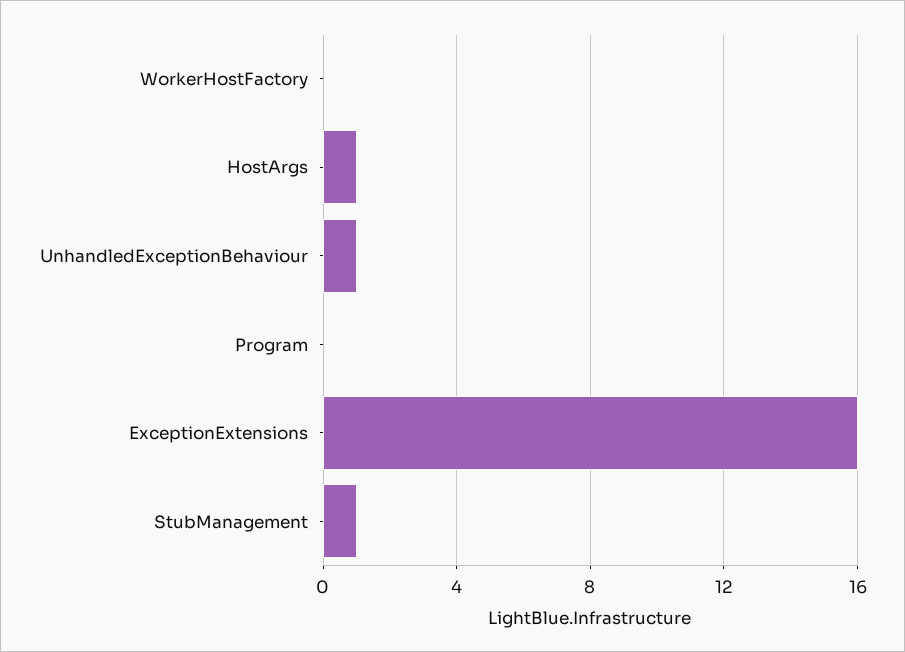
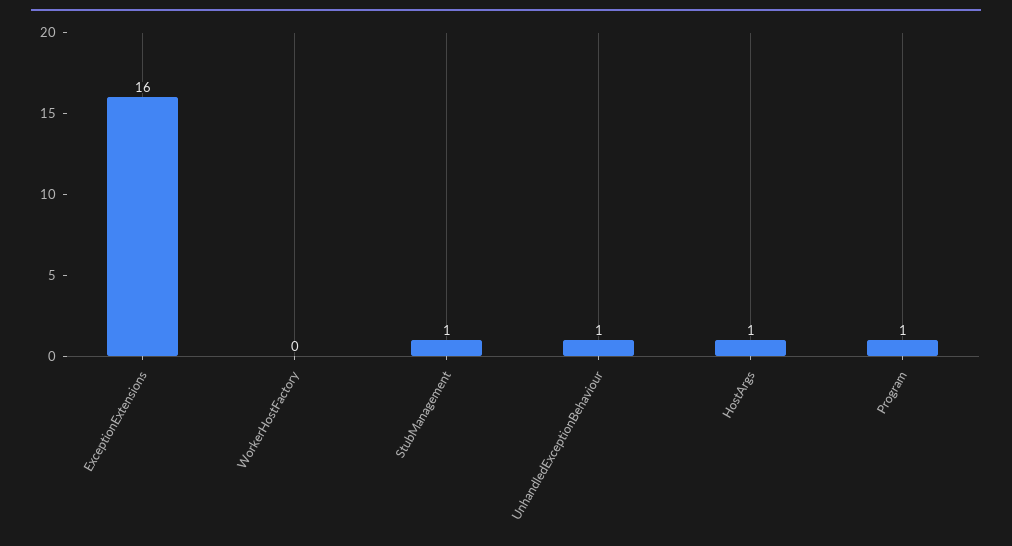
  {
    "WorkerHostFactory": 0,
    "HostArgs": 1,
    "UnhandledExceptionBehaviour": 1,
-   "Program": 0,
+   "Program": 1,
    "ExceptionExtensions": 16,
    "StubManagement": 1
  }

